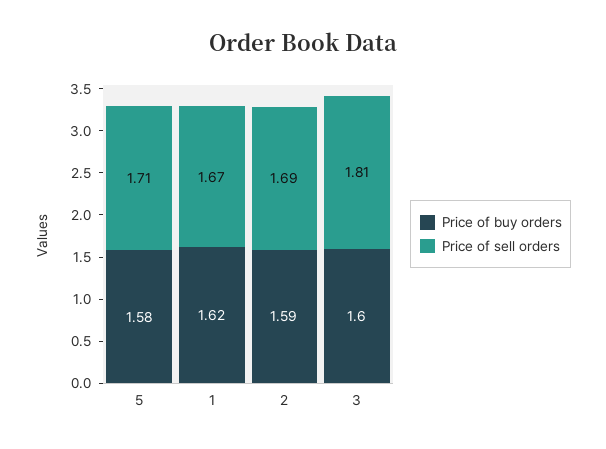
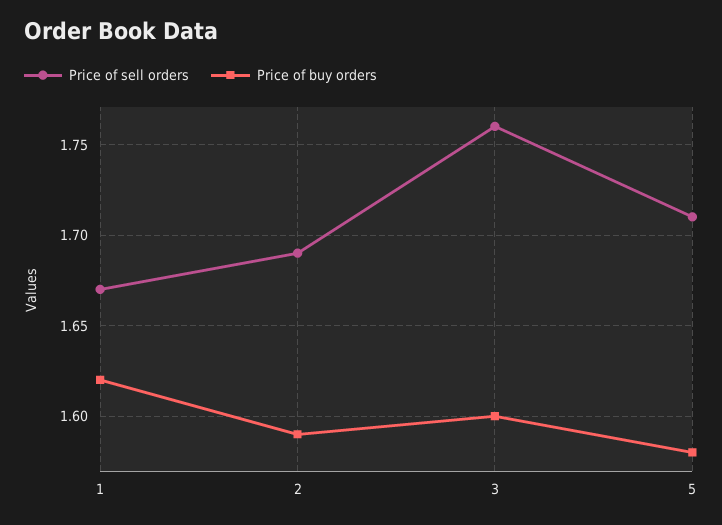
  {
    "Price of buy orders": {
      "5": 1.58,
      "1": 1.62,
      "2": 1.59,
      "3": 1.6
    },
    "Price of sell orders": {
      "5": 1.71,
      "1": 1.67,
      "2": 1.69,
-     "3": 1.81
+     "3": 1.76
    }
  }

